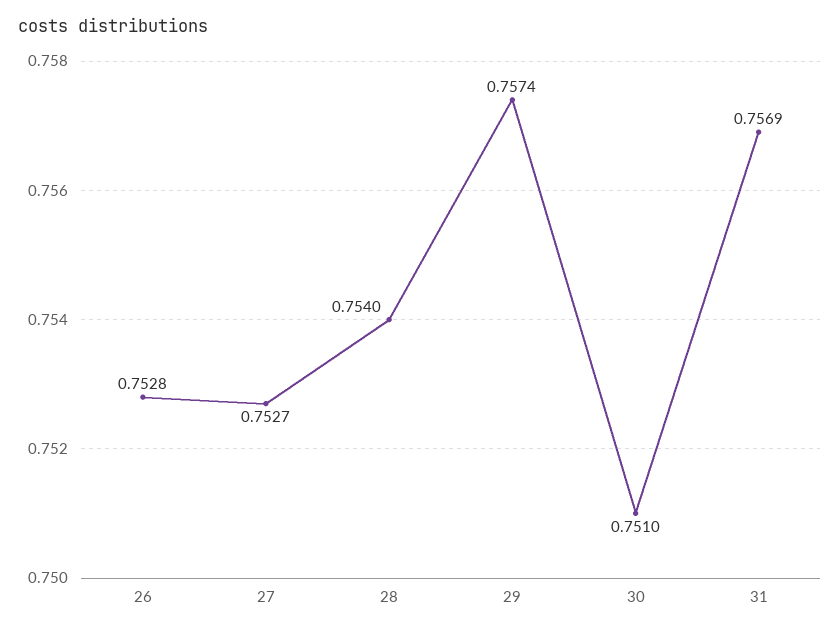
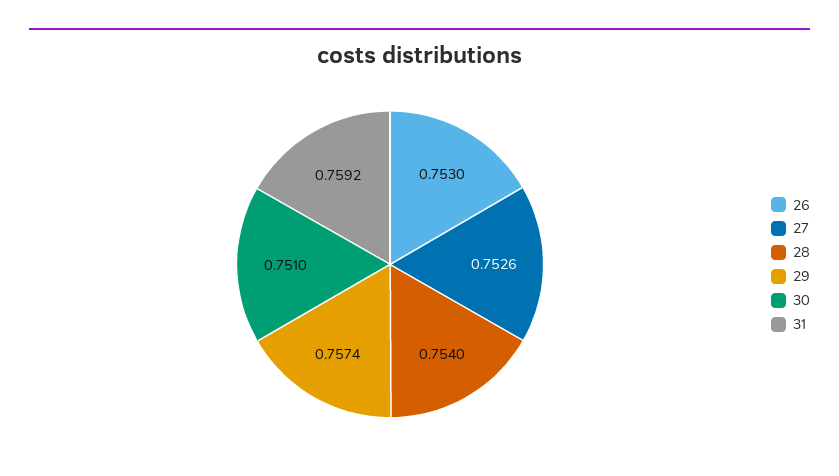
  {
-   "26": 0.7528,
+   "26": 0.753,
-   "27": 0.7527,
+   "27": 0.7526,
    "28": 0.754,
    "29": 0.7574,
    "30": 0.751,
-   "31": 0.7569
+   "31": 0.7592
  }

